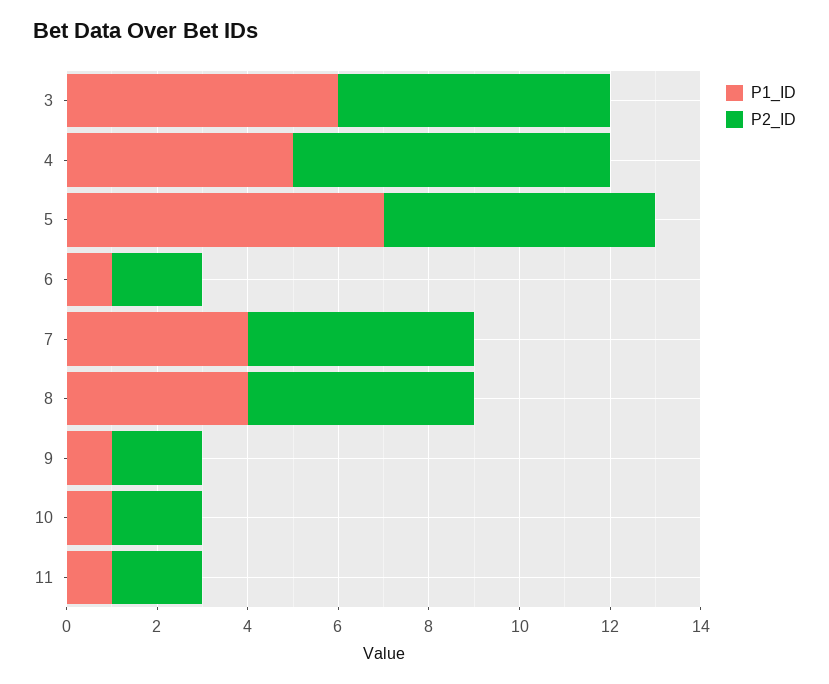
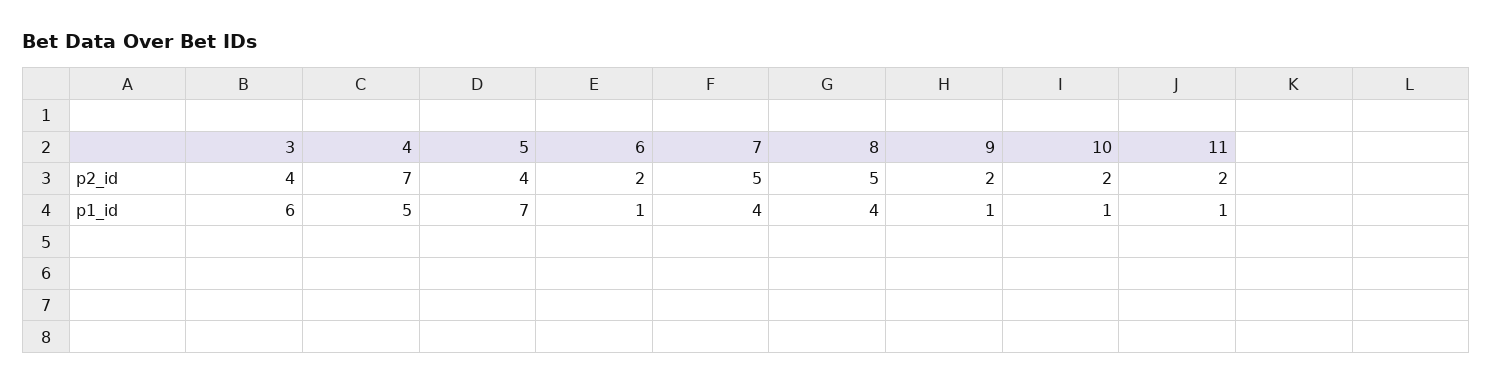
  {
    "P1_ID": {
      "3": 6,
      "4": 5,
      "5": 7,
      "6": 1,
      "7": 4,
      "8": 4,
      "9": 1,
      "10": 1,
      "11": 1
    },
    "P2_ID": {
-     "3": 6,
+     "3": 4,
      "4": 7,
-     "5": 6,
+     "5": 4,
      "6": 2,
      "7": 5,
      "8": 5,
      "9": 2,
      "10": 2,
      "11": 2
    }
  }

